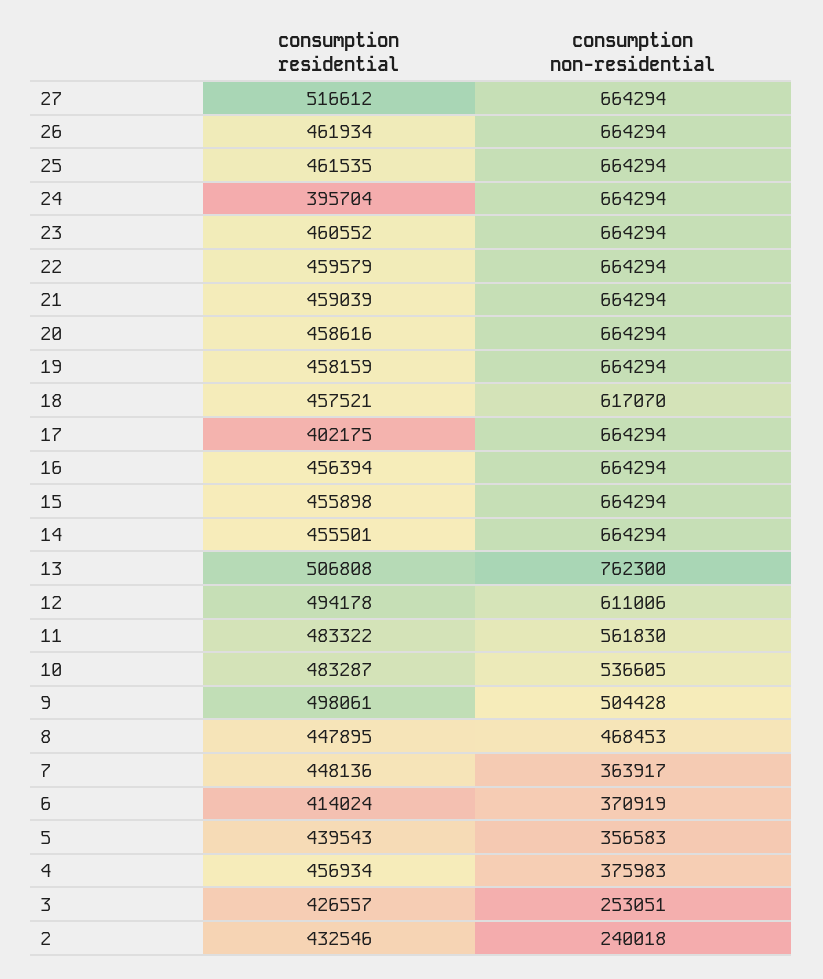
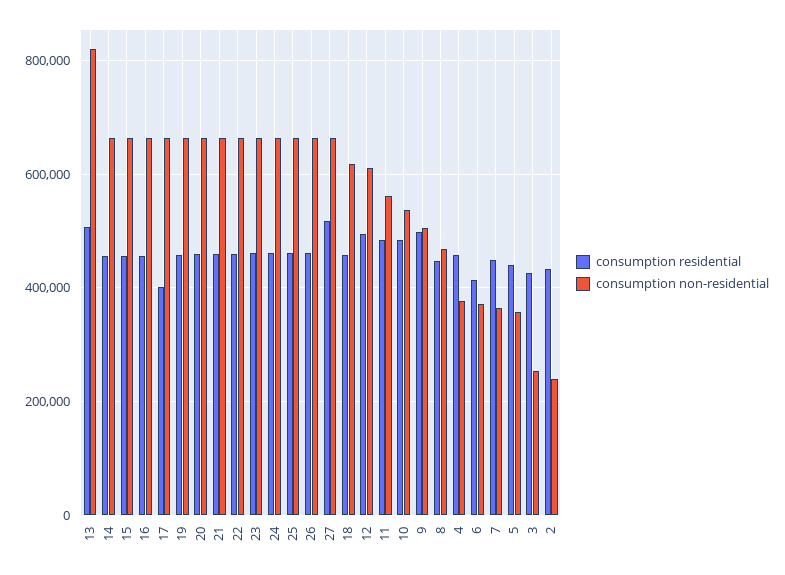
  {
    "consumption residential": {
      "27": 516612,
      "26": 461934,
      "25": 461535,
-     "24": 395704,
+     "24": 460000,
      "23": 460552,
      "22": 459579,
      "21": 459039,
      "20": 458616,
      "19": 458159,
      "18": 457521,
      "17": 402175,
      "16": 456394,
      "15": 455898,
      "14": 455501,
      "13": 506808,
      "12": 494178,
      "11": 483322,
      "10": 483287,
      "9": 498061,
      "8": 447895,
      "7": 448136,
      "6": 414024,
      "5": 439543,
      "4": 456934,
      "3": 426557,
      "2": 432546
    },
    "consumption non-residential": {
      "27": 664294,
      "26": 664294,
      "25": 664294,
      "24": 664294,
      "23": 664294,
      "22": 664294,
      "21": 664294,
      "20": 664294,
      "19": 664294,
      "18": 617070,
      "17": 664294,
      "16": 664294,
      "15": 664294,
      "14": 664294,
-     "13": 762300,
+     "13": 820000,
      "12": 611006,
      "11": 561830,
      "10": 536605,
      "9": 504428,
      "8": 468453,
      "7": 363917,
      "6": 370919,
      "5": 356583,
      "4": 375983,
      "3": 253051,
      "2": 240018
    }
  }

